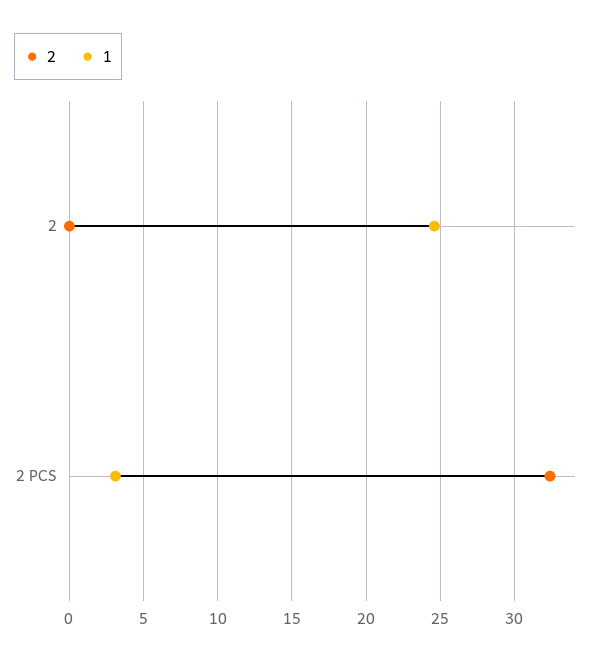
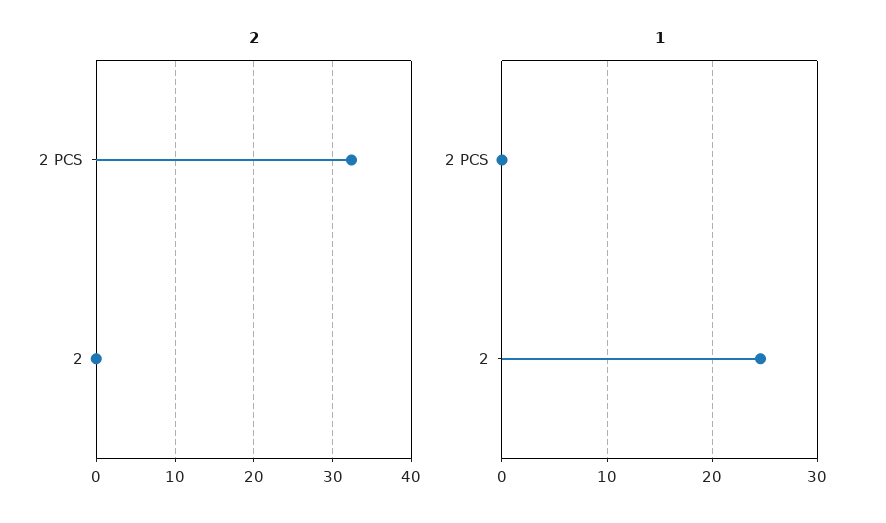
  {
    "2": {
      "2": 0,
      "2 PCS": 32.5
    },
    "1": {
      "2": 24.5,
-     "2 PCS": 3
+     "2 PCS": 0
    }
  }

